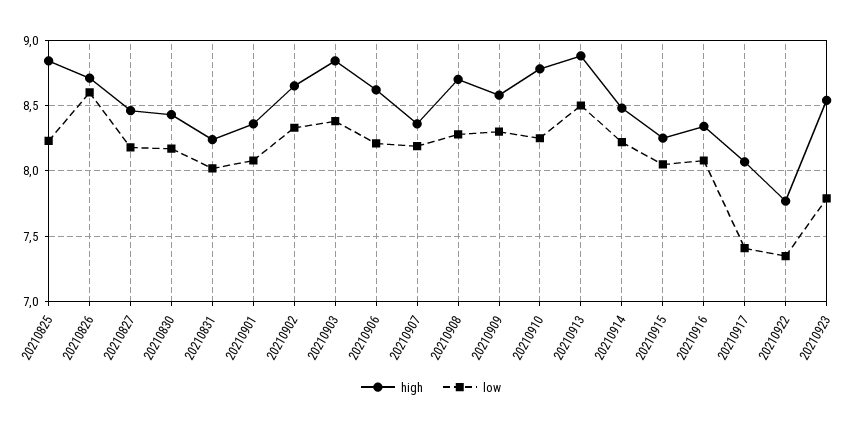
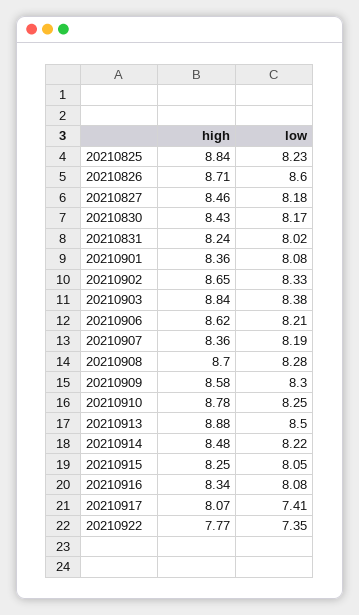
  {
    "high": {
      "20210825": 8.84,
      "20210826": 8.71,
      "20210827": 8.46,
      "20210830": 8.43,
      "20210831": 8.24,
      "20210901": 8.36,
      "20210902": 8.65,
      "20210903": 8.84,
      "20210906": 8.62,
      "20210907": 8.36,
      "20210908": 8.7,
      "20210909": 8.58,
      "20210910": 8.78,
      "20210913": 8.88,
      "20210914": 8.48,
      "20210915": 8.25,
      "20210916": 8.34,
      "20210917": 8.07,
-     "20210922": 7.77,
+     "20210922": 7.77
-     "20210923": 8.55
    },
    "low": {
      "20210825": 8.23,
      "20210826": 8.6,
      "20210827": 8.18,
      "20210830": 8.17,
      "20210831": 8.02,
      "20210901": 8.08,
      "20210902": 8.33,
      "20210903": 8.38,
      "20210906": 8.21,
      "20210907": 8.19,
      "20210908": 8.28,
      "20210909": 8.3,
      "20210910": 8.25,
      "20210913": 8.5,
      "20210914": 8.22,
      "20210915": 8.05,
      "20210916": 8.08,
      "20210917": 7.41,
-     "20210922": 7.35,
+     "20210922": 7.35
-     "20210923": 7.8
    }
  }

